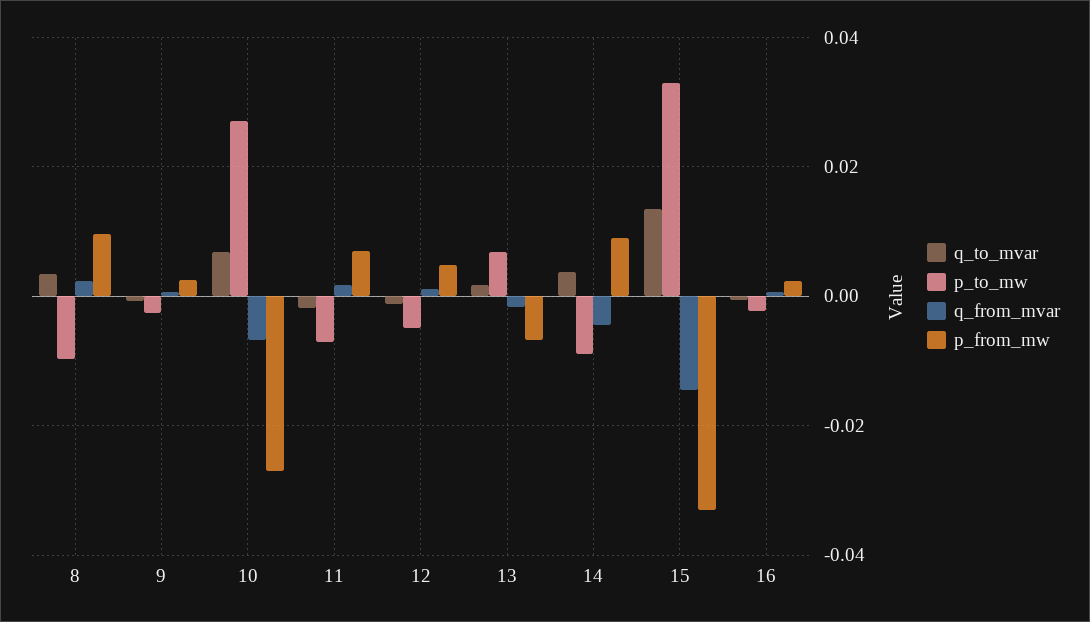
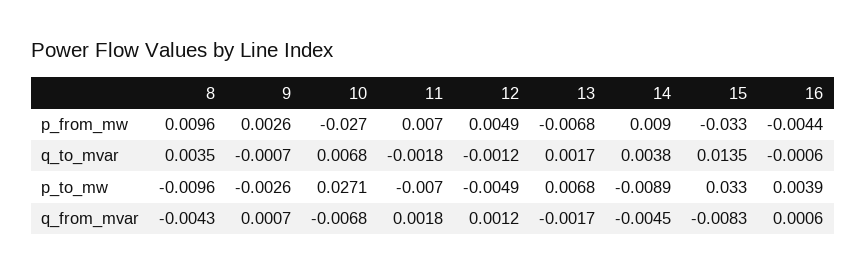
  {
    "q_to_mvar": {
      "8": 0.0035,
      "9": -0.0007,
      "10": 0.0068,
      "11": -0.0018,
      "12": -0.0012,
      "13": 0.0017,
      "14": 0.0038,
      "15": 0.0135,
      "16": -0.0006
    },
    "p_to_mw": {
      "8": -0.0096,
      "9": -0.0026,
      "10": 0.0271,
      "11": -0.007,
      "12": -0.0049,
      "13": 0.0068,
      "14": -0.0089,
      "15": 0.033,
-     "16": -0.002
+     "16": 0.0039
    },
    "q_from_mvar": {
-     "8": 0.002,
+     "8": -0.0043,
      "9": 0.0007,
      "10": -0.0068,
      "11": 0.0018,
      "12": 0.0012,
      "13": -0.0017,
      "14": -0.0045,
-     "15": -0.014,
+     "15": -0.0083,
      "16": 0.0006
    },
    "p_from_mw": {
      "8": 0.0096,
      "9": 0.0026,
      "10": -0.027,
      "11": 0.007,
      "12": 0.0049,
      "13": -0.0068,
      "14": 0.009,
      "15": -0.033,
-     "16": 0.002
+     "16": -0.0044
    }
  }

